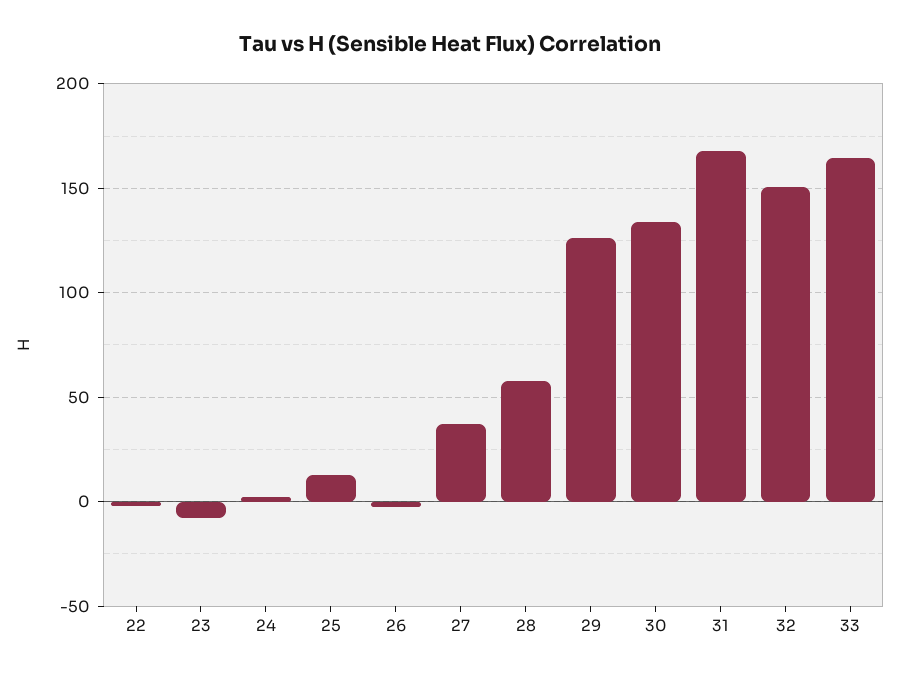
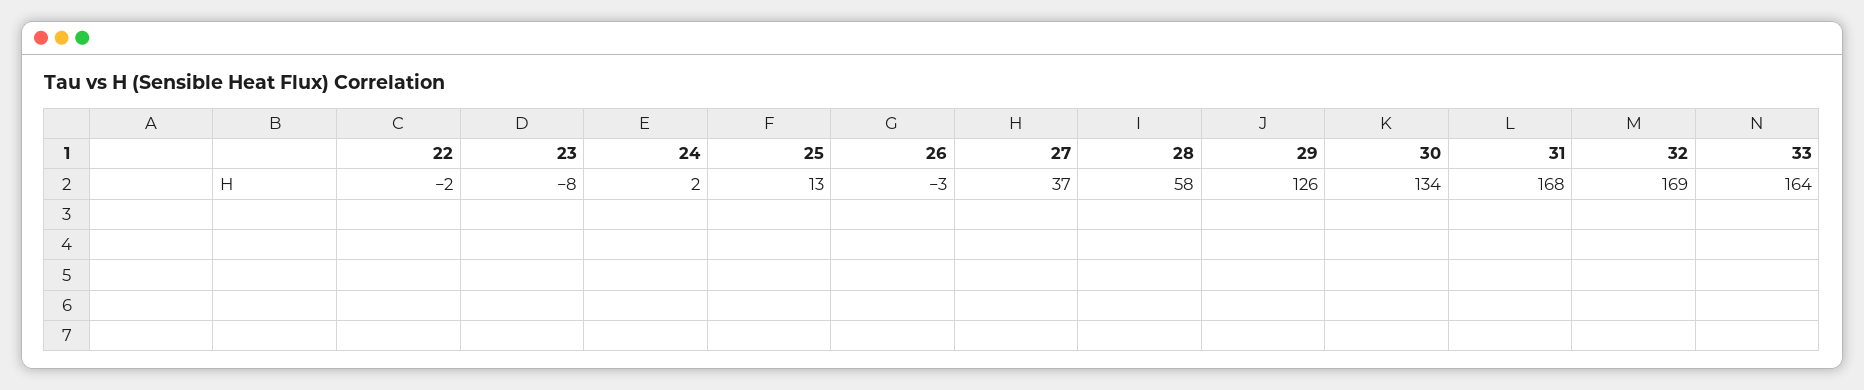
  {
    "22": -2,
    "23": -8,
    "24": 2,
    "25": 13,
    "26": -3,
    "27": 37,
    "28": 58,
    "29": 126,
    "30": 134,
    "31": 168,
-   "32": 150,
+   "32": 169,
    "33": 164
  }

